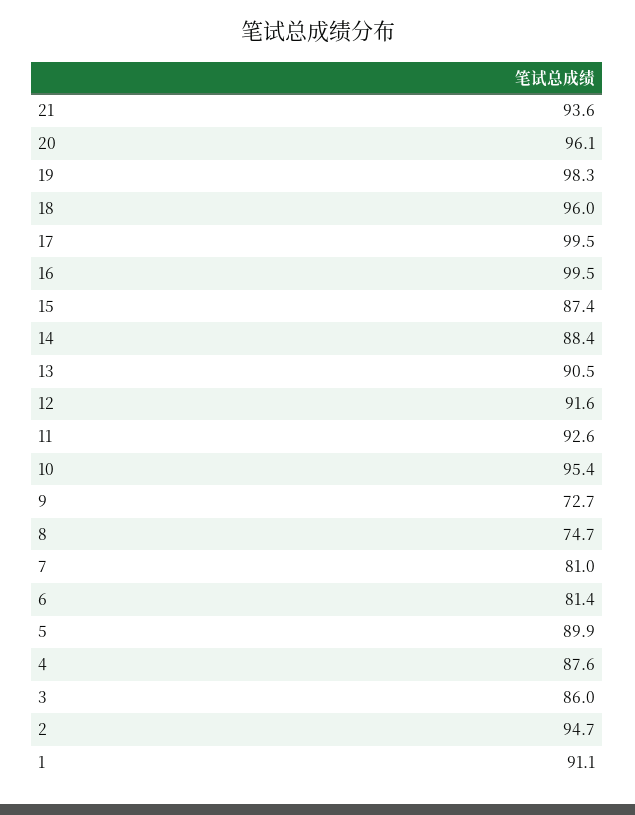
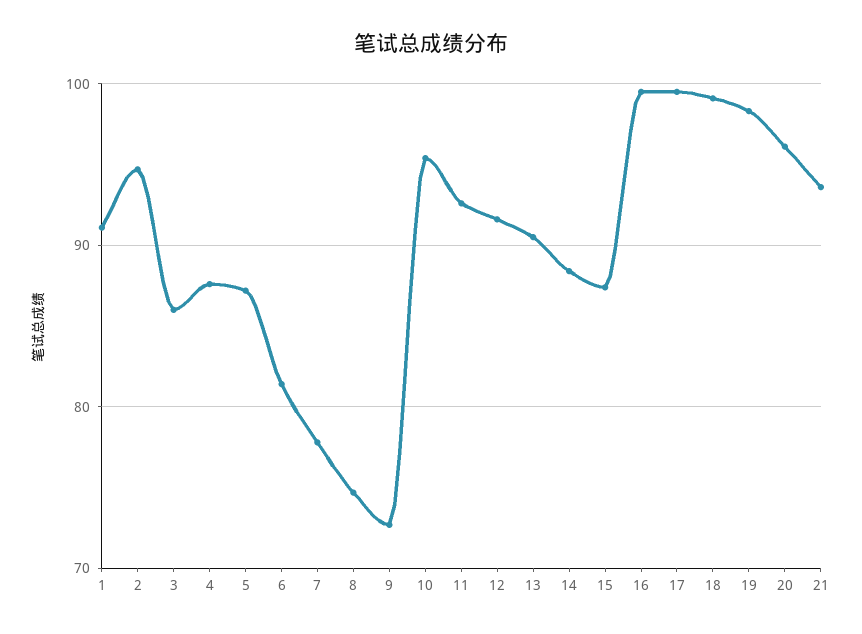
  {
    "21": 93.6,
    "20": 96.1,
    "19": 98.3,
-   "18": 96,
+   "18": 99,
    "17": 99.5,
    "16": 99.5,
    "15": 87.4,
    "14": 88.4,
    "13": 90.5,
    "12": 91.6,
    "11": 92.6,
    "10": 95.4,
    "9": 72.7,
    "8": 74.7,
-   "7": 81,
+   "7": 78,
    "6": 81.4,
-   "5": 89.9,
+   "5": 87,
    "4": 87.6,
    "3": 86,
    "2": 94.7,
    "1": 91.1
  }

